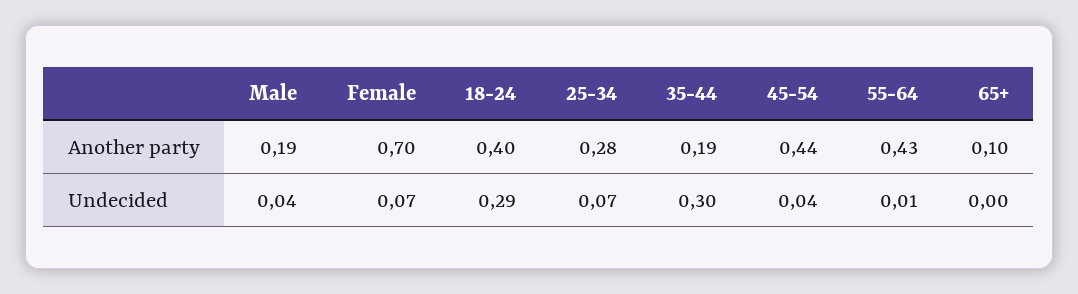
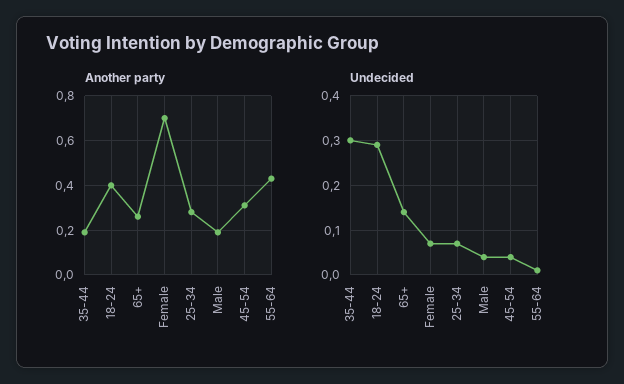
  {
    "Another party": {
      "Male": 0.19,
      "Female": 0.7,
      "18-24": 0.4,
      "25-34": 0.28,
      "35-44": 0.19,
-     "45-54": 0.44,
+     "45-54": 0.3,
      "55-64": 0.43,
-     "65+": 0.1
+     "65+": 0.25
    },
    "Undecided": {
      "Male": 0.04,
      "Female": 0.07,
      "18-24": 0.29,
      "25-34": 0.07,
      "35-44": 0.3,
      "45-54": 0.04,
      "55-64": 0.01,
-     "65+": 0
+     "65+": 0.15
    }
  }

